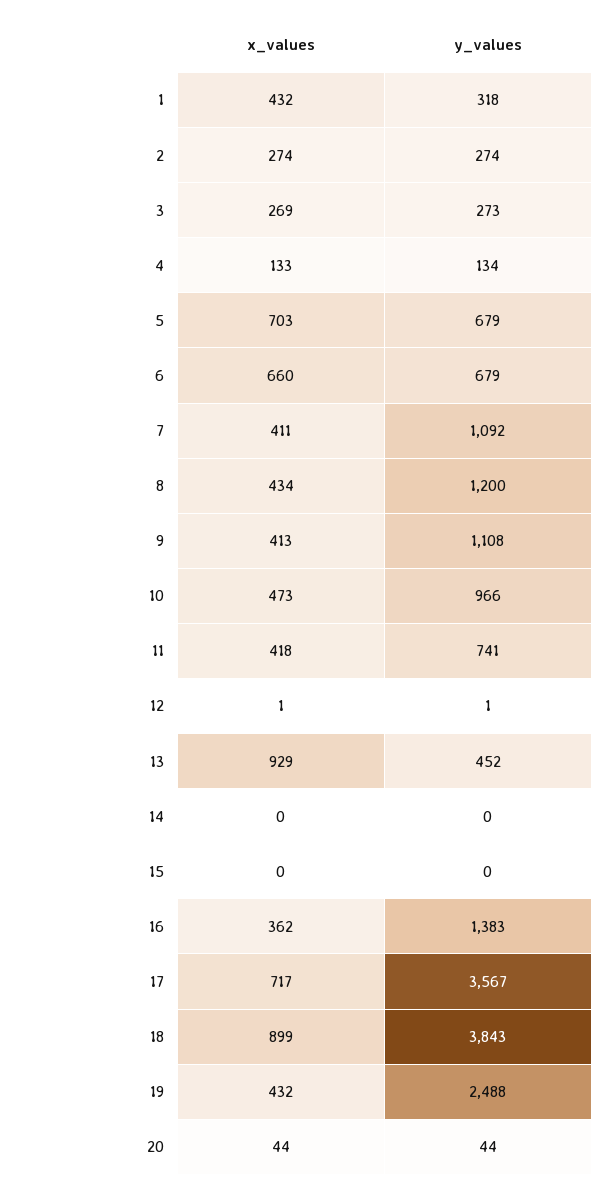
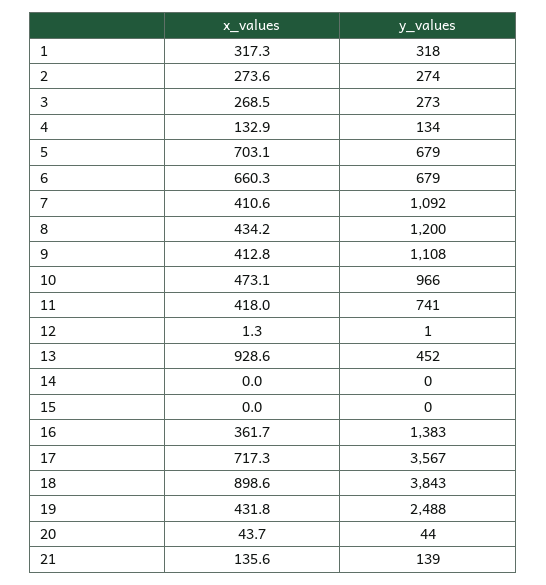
  {
    "x_values": {
-     "1": 432,
+     "1": 317.3,
      "2": 273.6,
      "3": 268.5,
      "4": 132.9,
      "5": 703.1,
      "6": 660.3,
      "7": 410.6,
      "8": 434.2,
      "9": 412.8,
      "10": 473.1,
      "11": 418,
      "12": 1.3,
      "13": 928.6,
      "14": 0,
      "15": 0,
      "16": 361.7,
      "17": 717.3,
      "18": 898.6,
      "19": 431.8,
-     "20": 43.7
+     "20": 43.7,
+     "21": 135.6
    },
    "y_values": {
      "1": 318,
      "2": 274,
      "3": 273,
      "4": 134,
      "5": 679,
      "6": 679,
      "7": 1092,
      "8": 1200,
      "9": 1108,
      "10": 966,
      "11": 741,
      "12": 1,
      "13": 452,
      "14": 0,
      "15": 0,
      "16": 1383,
      "17": 3567,
      "18": 3843,
      "19": 2488,
-     "20": 44
+     "20": 44,
+     "21": 139
    }
  }

